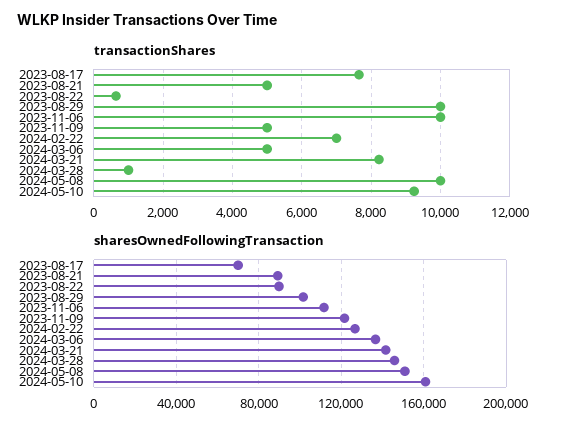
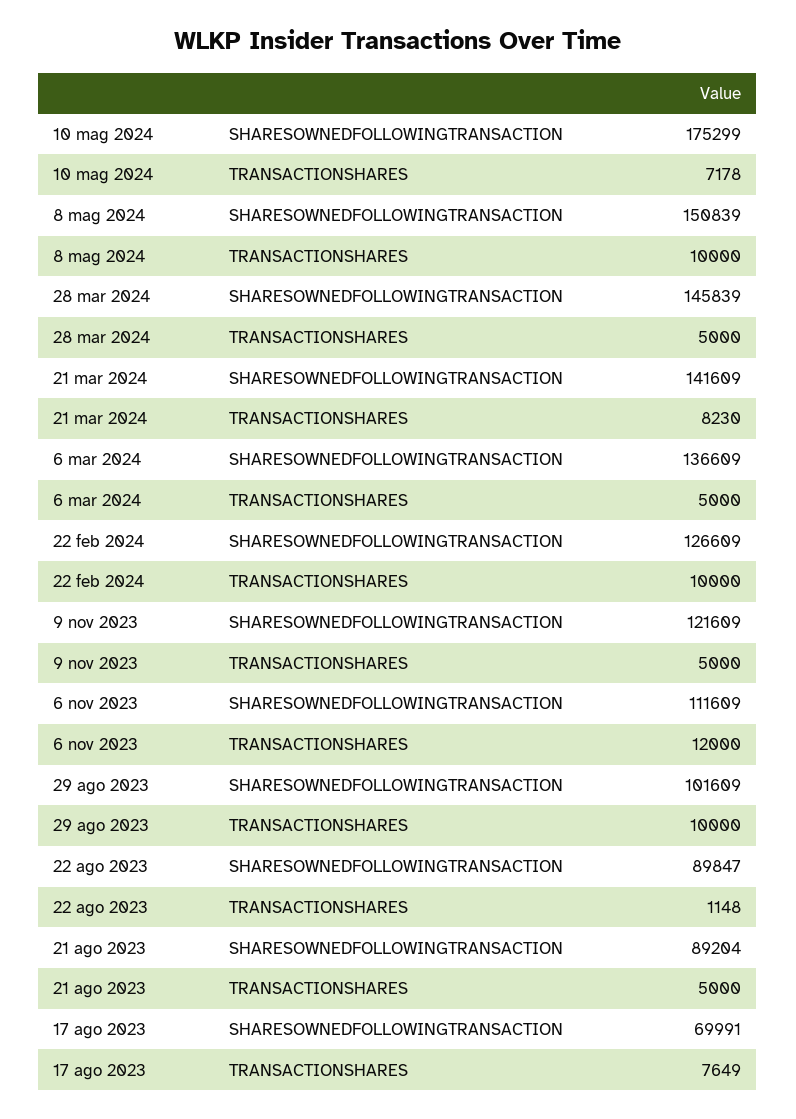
  {
    "transactionShares": {
      "2023-08-17": 7649,
      "2023-08-21": 5000,
-     "2023-08-22": 600,
+     "2023-08-22": 1148,
      "2023-08-29": 10000,
-     "2023-11-06": 10000,
+     "2023-11-06": 12000,
      "2023-11-09": 5000,
-     "2024-02-22": 7000,
+     "2024-02-22": 10000,
      "2024-03-06": 5000,
      "2024-03-21": 8230,
-     "2024-03-28": 1000,
+     "2024-03-28": 5000,
      "2024-05-08": 10000,
-     "2024-05-10": 9200
+     "2024-05-10": 7178
    },
    "sharesOwnedFollowingTransaction": {
      "2023-08-17": 69991,
      "2023-08-21": 89204,
      "2023-08-22": 89847,
      "2023-08-29": 101609,
      "2023-11-06": 111609,
      "2023-11-09": 121609,
      "2024-02-22": 126609,
      "2024-03-06": 136609,
      "2024-03-21": 141609,
      "2024-03-28": 145839,
      "2024-05-08": 150839,
-     "2024-05-10": 160000
+     "2024-05-10": 175299
    }
  }

